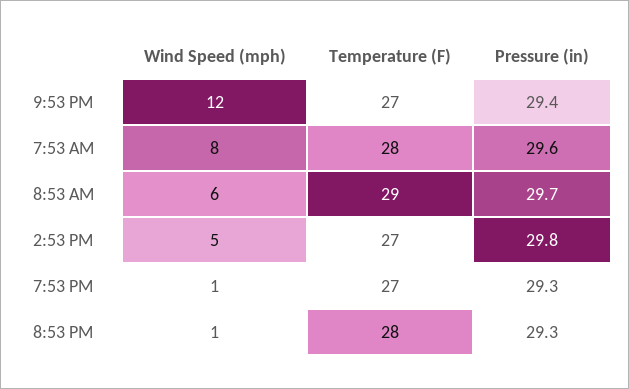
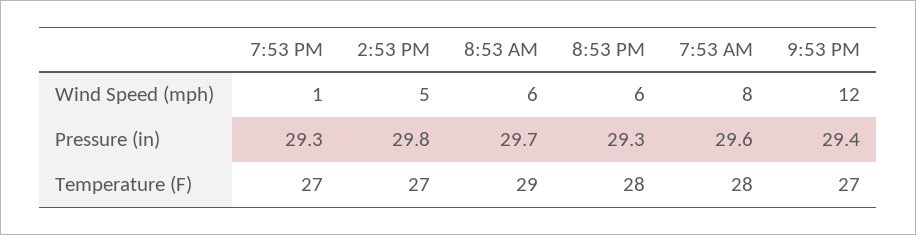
  {
    "Wind Speed (mph)": {
      "9:53 PM": 12,
      "7:53 AM": 8,
      "8:53 AM": 6,
      "2:53 PM": 5,
      "7:53 PM": 1,
-     "8:53 PM": 1
+     "8:53 PM": 6
    },
    "Temperature (F)": {
      "9:53 PM": 27,
      "7:53 AM": 28,
      "8:53 AM": 29,
      "2:53 PM": 27,
      "7:53 PM": 27,
      "8:53 PM": 28
    },
    "Pressure (in)": {
      "9:53 PM": 29.4,
      "7:53 AM": 29.6,
      "8:53 AM": 29.7,
      "2:53 PM": 29.8,
      "7:53 PM": 29.3,
      "8:53 PM": 29.3
    }
  }

